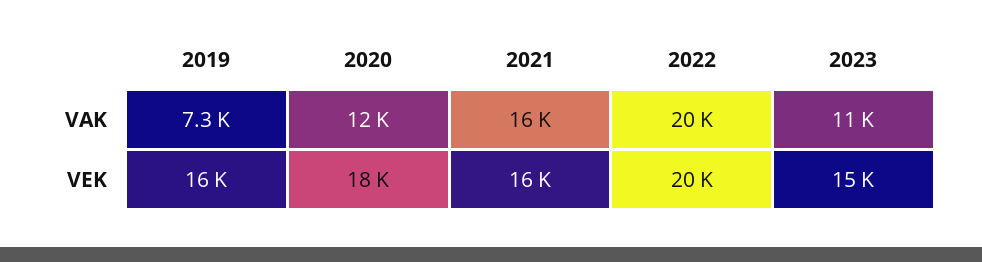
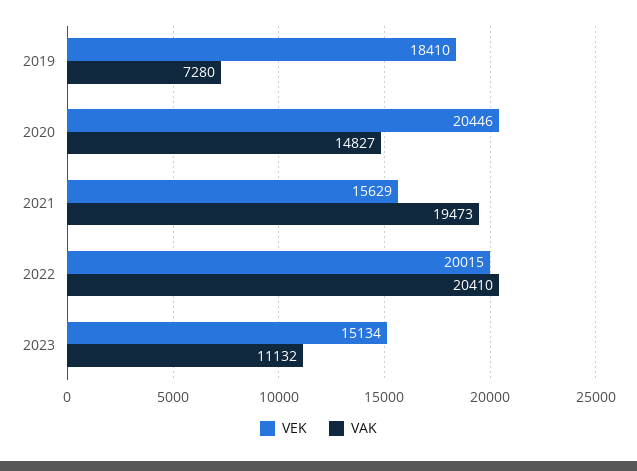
  {
    "VAK": {
      "2019": 7280,
-     "2020": 12000,
+     "2020": 14827,
-     "2021": 16000,
+     "2021": 19473,
      "2022": 20410,
      "2023": 11132
    },
    "VEK": {
-     "2019": 16000,
+     "2019": 18410,
-     "2020": 18000,
+     "2020": 20446,
      "2021": 15629,
      "2022": 20015,
      "2023": 15134
    }
  }

